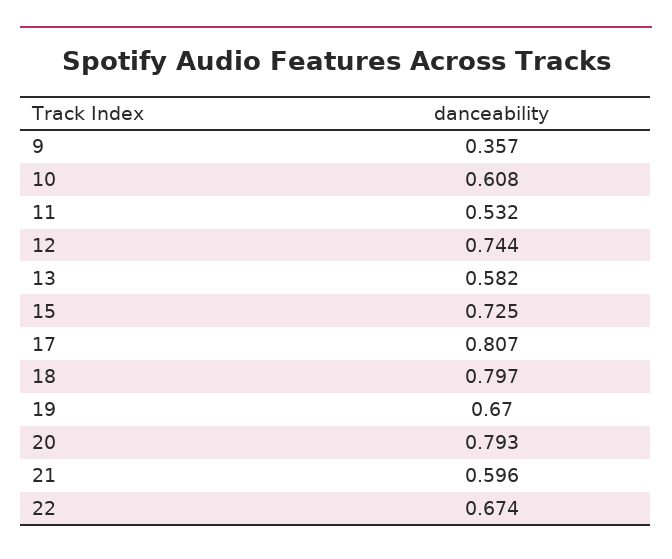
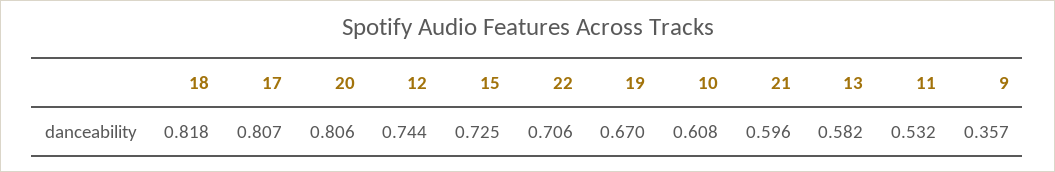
  {
    "9": 0.357,
    "10": 0.608,
    "11": 0.532,
    "12": 0.744,
    "13": 0.582,
    "15": 0.725,
    "17": 0.807,
-   "18": 0.797,
+   "18": 0.818,
    "19": 0.67,
-   "20": 0.793,
+   "20": 0.806,
    "21": 0.596,
-   "22": 0.674
+   "22": 0.706
  }

